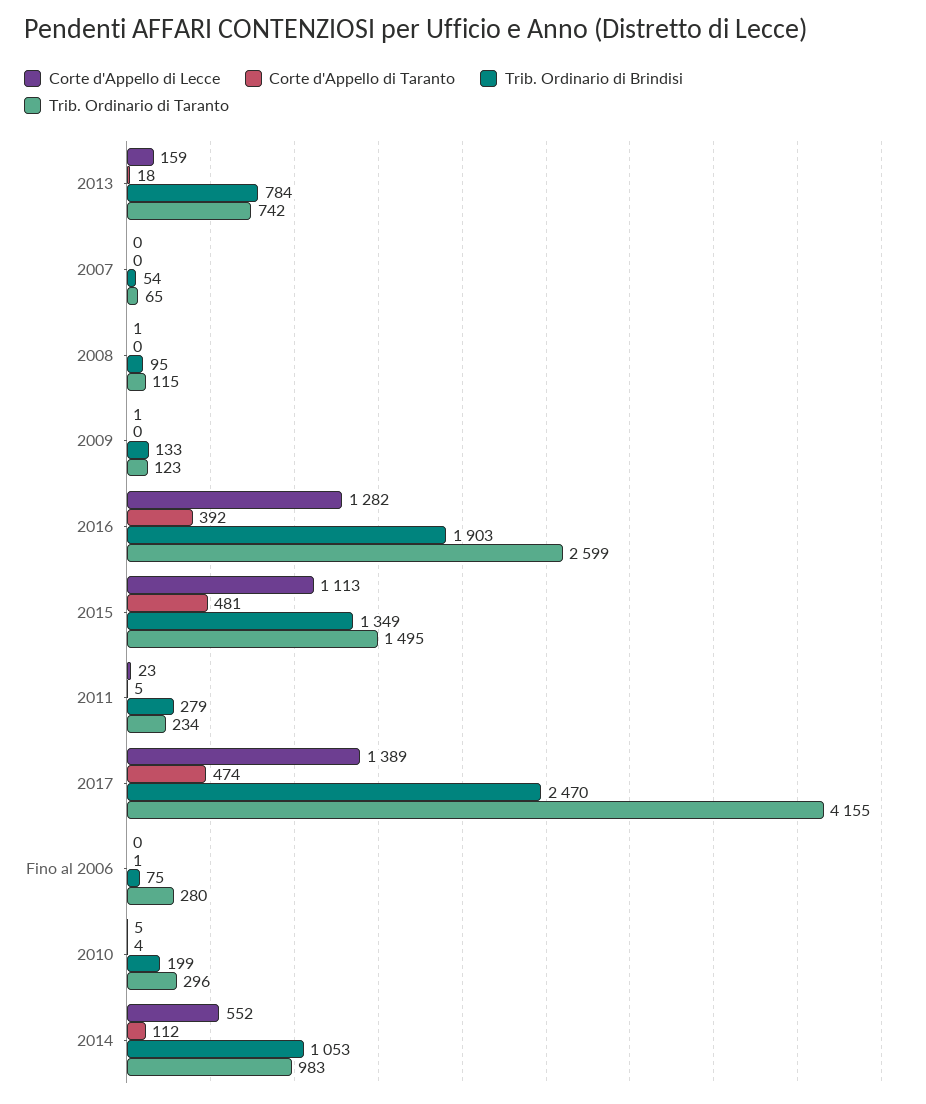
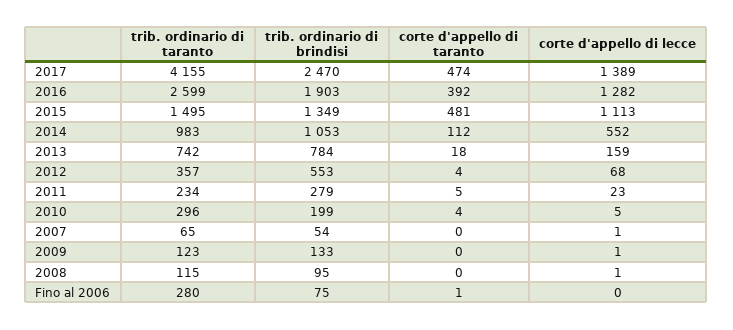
  {
    "Corte d'Appello di Lecce": {
      "2013": 159,
-     "2007": 0,
+     "2007": 1,
      "2008": 1,
      "2009": 1,
      "2016": 1282,
      "2015": 1113,
      "2011": 23,
      "2017": 1389,
      "Fino al 2006": 0,
      "2010": 5,
-     "2014": 552
+     "2014": 552,
+     "2012": 68
    },
    "Corte d'Appello di Taranto": {
      "2013": 18,
      "2007": 0,
      "2008": 0,
      "2009": 0,
      "2016": 392,
      "2015": 481,
      "2011": 5,
      "2017": 474,
      "Fino al 2006": 1,
      "2010": 4,
-     "2014": 112
+     "2014": 112,
+     "2012": 4
    },
    "Trib. Ordinario di Brindisi": {
      "2013": 784,
      "2007": 54,
      "2008": 95,
      "2009": 133,
      "2016": 1903,
      "2015": 1349,
      "2011": 279,
      "2017": 2470,
      "Fino al 2006": 75,
      "2010": 199,
-     "2014": 1053
+     "2014": 1053,
+     "2012": 553
    },
    "Trib. Ordinario di Taranto": {
      "2013": 742,
      "2007": 65,
      "2008": 115,
      "2009": 123,
      "2016": 2599,
      "2015": 1495,
      "2011": 234,
      "2017": 4155,
      "Fino al 2006": 280,
      "2010": 296,
-     "2014": 983
+     "2014": 983,
+     "2012": 357
    }
  }

